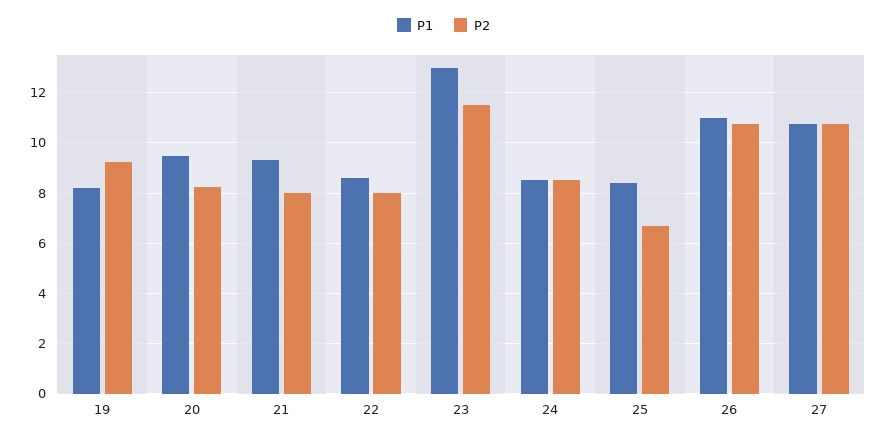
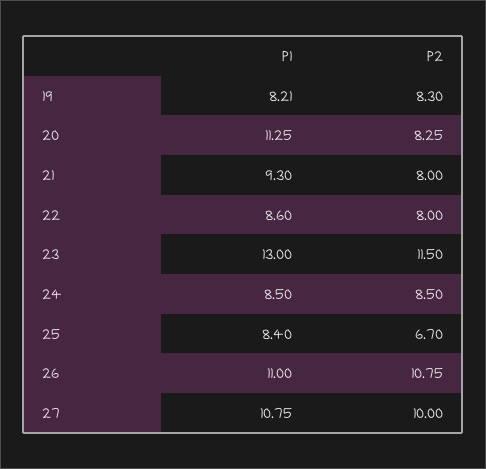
  {
    "P1": {
      "19": 8.21,
-     "20": 9.5,
+     "20": 11.25,
      "21": 9.3,
      "22": 8.6,
      "23": 13,
      "24": 8.5,
      "25": 8.4,
      "26": 11,
      "27": 10.75
    },
    "P2": {
-     "19": 9.25,
+     "19": 8.3,
      "20": 8.25,
      "21": 8,
      "22": 8,
      "23": 11.5,
      "24": 8.5,
      "25": 6.7,
      "26": 10.75,
-     "27": 10.75
+     "27": 10
    }
  }

